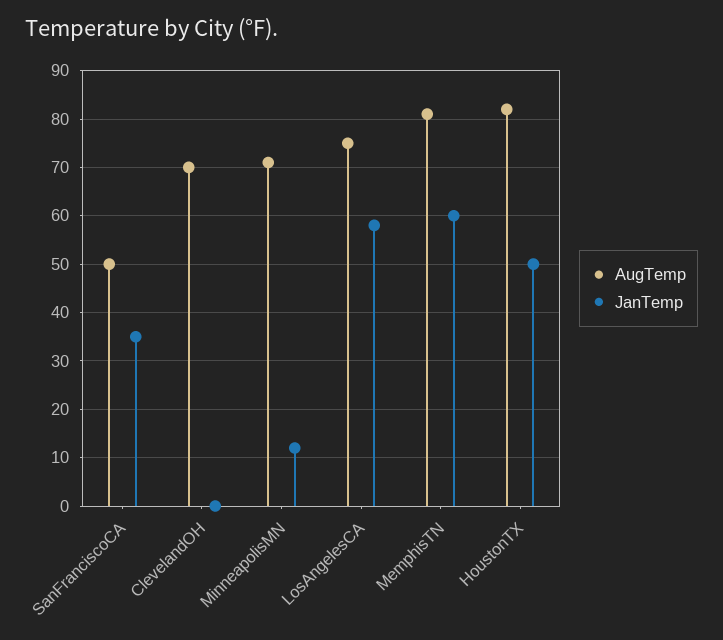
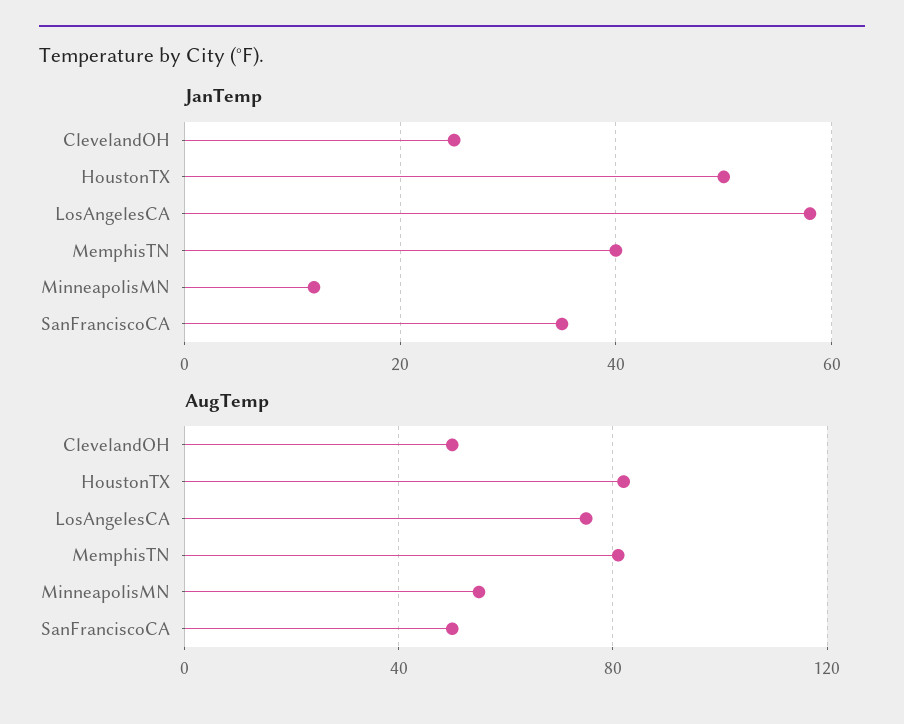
  {
    "AugTemp": {
      "SanFranciscoCA": 50,
-     "ClevelandOH": 70,
+     "ClevelandOH": 50,
-     "MinneapolisMN": 70,
+     "MinneapolisMN": 55,
      "LosAngelesCA": 75,
      "MemphisTN": 80,
      "HoustonTX": 80
    },
    "JanTemp": {
      "SanFranciscoCA": 35,
-     "ClevelandOH": 0,
+     "ClevelandOH": 25,
      "MinneapolisMN": 10,
      "LosAngelesCA": 60,
-     "MemphisTN": 60,
+     "MemphisTN": 40,
      "HoustonTX": 50
    }
  }

